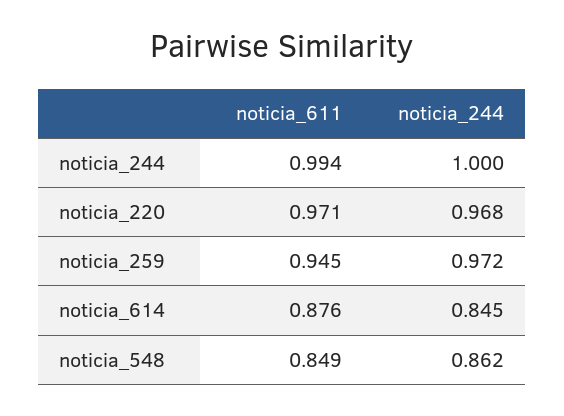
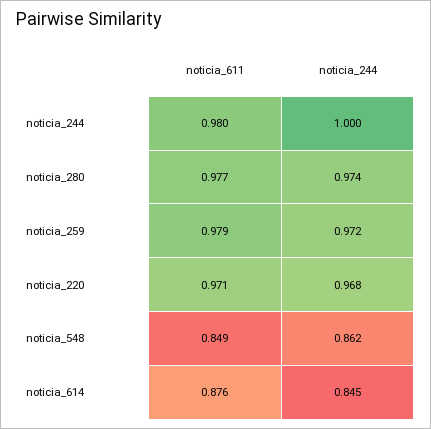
  {
    "noticia_611": {
-     "noticia_244": 0.994,
+     "noticia_244": 0.98,
      "noticia_220": 0.971,
-     "noticia_259": 0.945,
+     "noticia_259": 0.979,
      "noticia_614": 0.876,
-     "noticia_548": 0.849
+     "noticia_548": 0.849,
+     "noticia_280": 0.977
    },
    "noticia_244": {
      "noticia_244": 1,
      "noticia_220": 0.968,
      "noticia_259": 0.972,
      "noticia_614": 0.845,
-     "noticia_548": 0.862
+     "noticia_548": 0.862,
+     "noticia_280": 0.974
    }
  }

